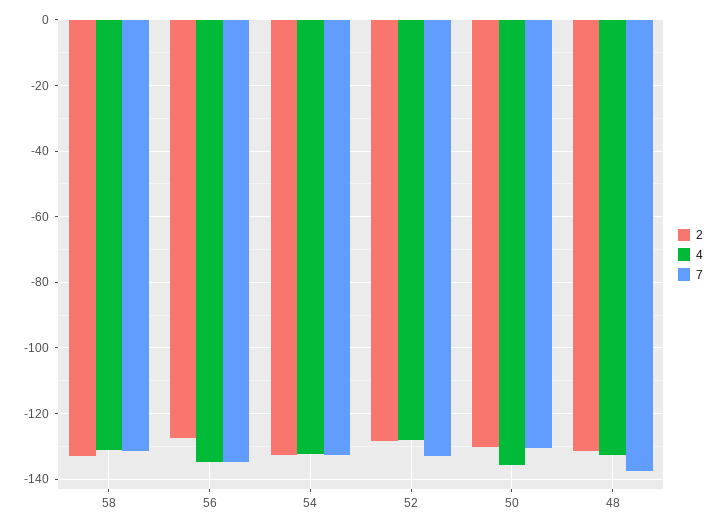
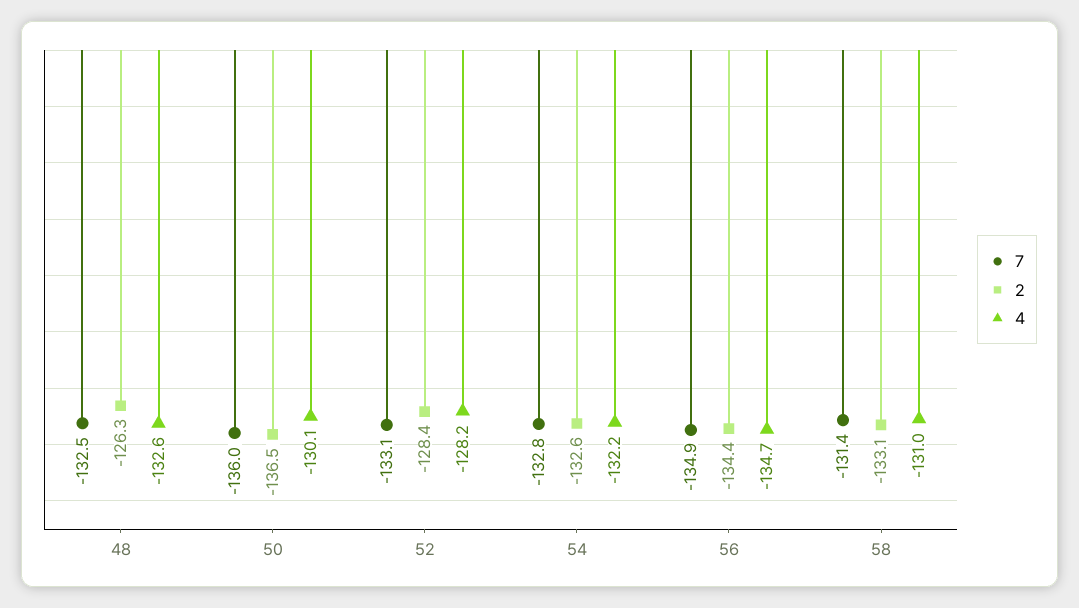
  {
    "2": {
      "58": -133.1,
-     "56": -128,
+     "56": -134.4,
      "54": -132.6,
      "52": -128.4,
-     "50": -130,
+     "50": -136.5,
-     "48": -132
+     "48": -126.3
    },
    "4": {
      "58": -131,
      "56": -134.7,
      "54": -132.2,
      "52": -128.2,
-     "50": -136,
+     "50": -130.1,
      "48": -132.6
    },
    "7": {
      "58": -131.4,
      "56": -134.9,
      "54": -132.8,
      "52": -133.1,
-     "50": -130,
+     "50": -136,
-     "48": -138
+     "48": -132.5
    }
  }

